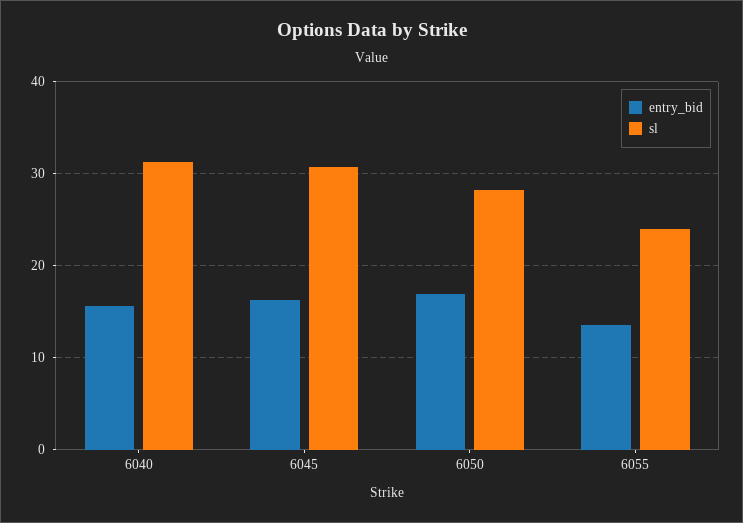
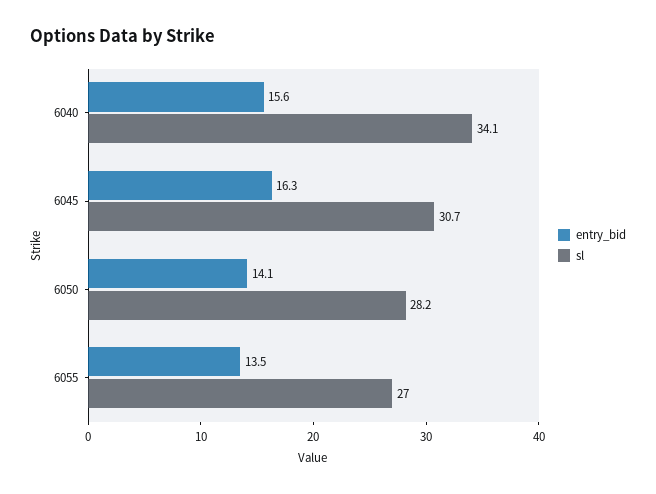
  {
    "entry_bid": {
      "6040": 15.6,
      "6045": 16.3,
-     "6050": 17,
+     "6050": 14.1,
      "6055": 13.5
    },
    "sl": {
-     "6040": 31,
+     "6040": 34.1,
      "6045": 30.7,
      "6050": 28.2,
-     "6055": 24
+     "6055": 27
    }
  }

